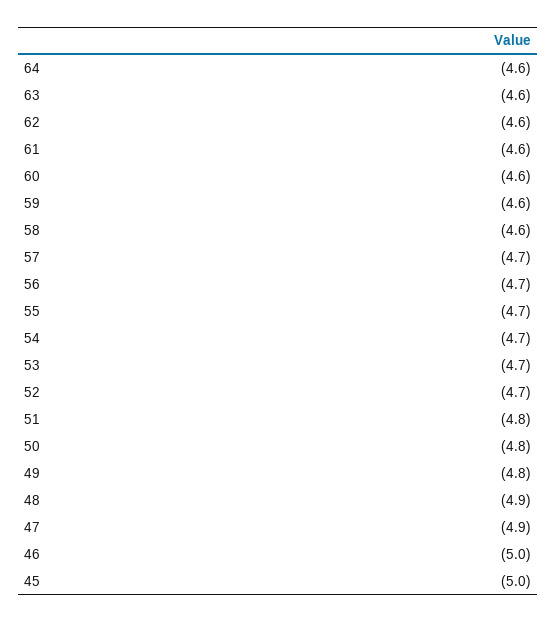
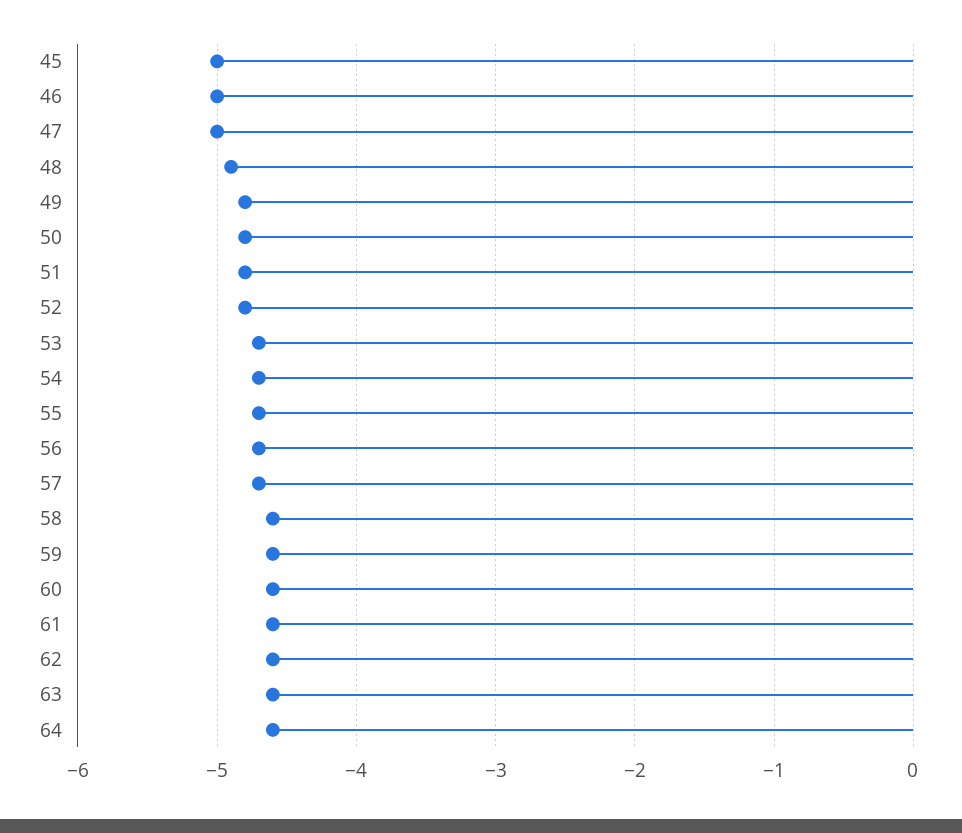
  {
    "64": -4.6,
    "63": -4.6,
    "62": -4.6,
    "61": -4.6,
    "60": -4.6,
    "59": -4.6,
    "58": -4.6,
    "57": -4.7,
    "56": -4.7,
    "55": -4.7,
    "54": -4.7,
    "53": -4.7,
-   "52": -4.7,
+   "52": -4.8,
    "51": -4.8,
    "50": -4.8,
    "49": -4.8,
    "48": -4.9,
-   "47": -4.9,
+   "47": -5,
    "46": -5,
    "45": -5
  }

